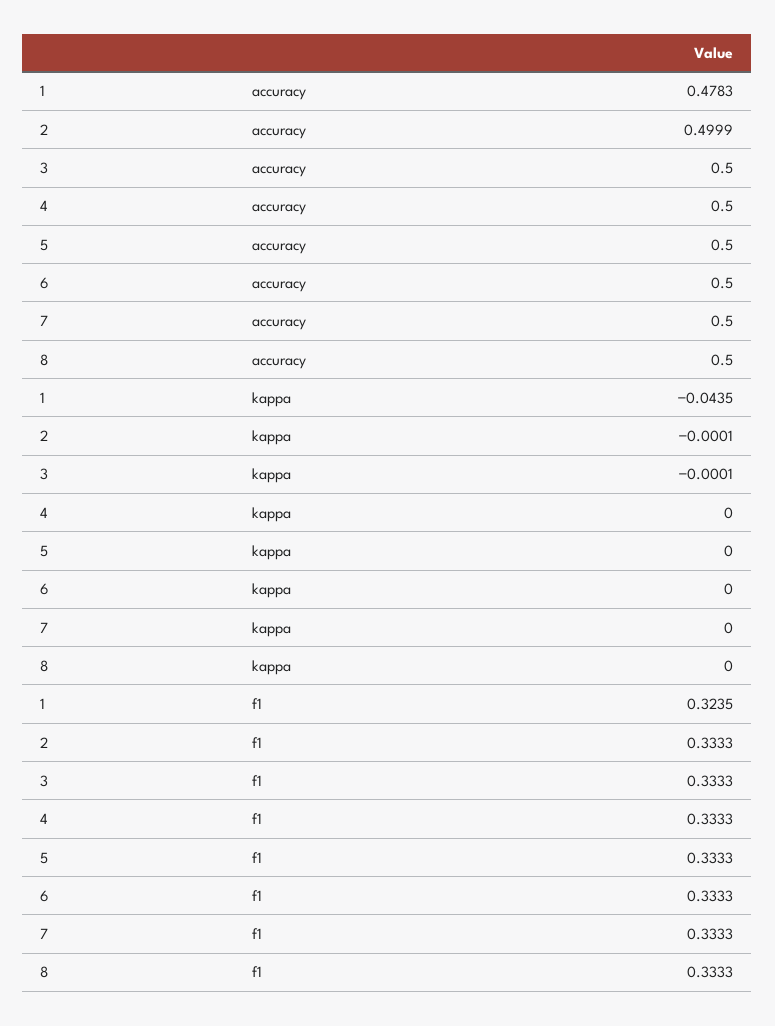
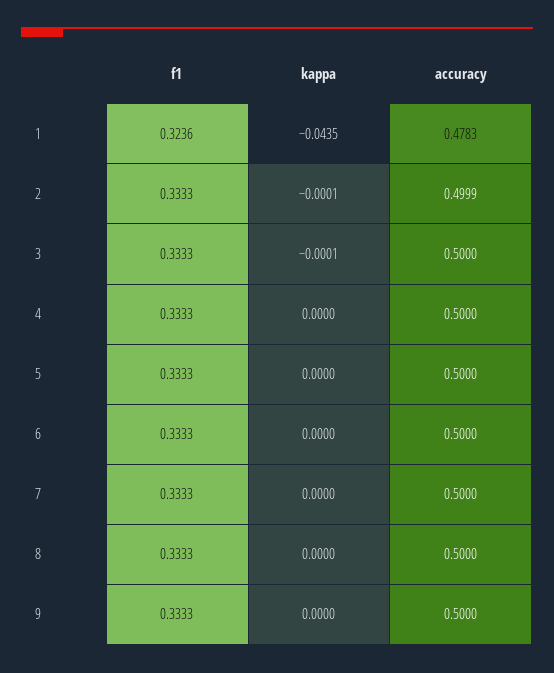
  {
    "1": {
      "accuracy": 0.4783,
      "kappa": -0.0435,
-     "f1": 0.3235
+     "f1": 0.3236
    },
    "2": {
      "accuracy": 0.4999,
      "kappa": -0.0001,
      "f1": 0.3333
    },
    "3": {
      "accuracy": 0.5,
      "kappa": -0.0001,
      "f1": 0.3333
    },
    "4": {
      "accuracy": 0.5,
      "kappa": 0,
      "f1": 0.3333
    },
    "5": {
      "accuracy": 0.5,
      "kappa": 0,
      "f1": 0.3333
    },
    "6": {
      "accuracy": 0.5,
      "kappa": 0,
      "f1": 0.3333
    },
    "7": {
      "accuracy": 0.5,
      "kappa": 0,
      "f1": 0.3333
    },
    "8": {
      "accuracy": 0.5,
      "kappa": 0,
      "f1": 0.3333
-   }
+   },
+   "9": {
+     "f1": 0.3333,
+     "kappa": 0,
+     "accuracy": 0.5
+   }
  }

